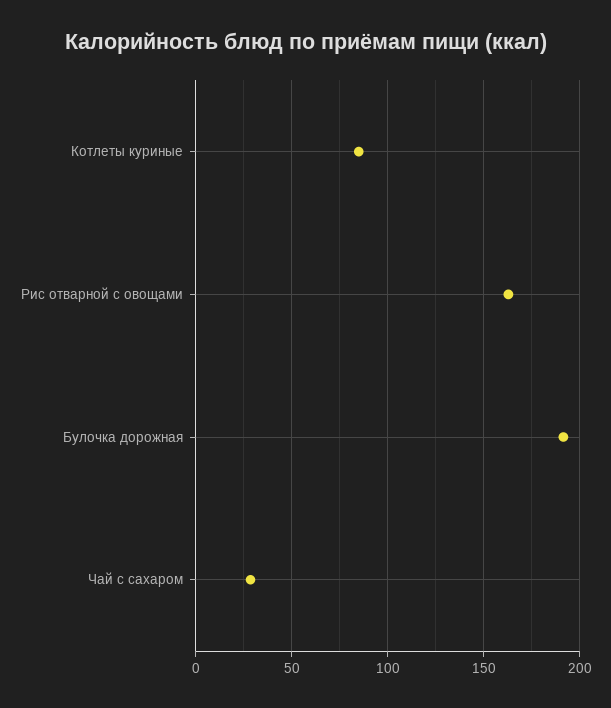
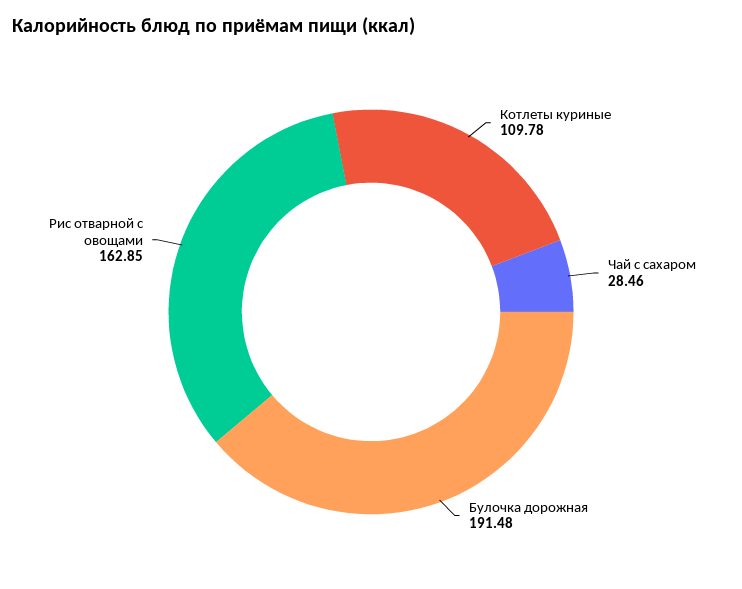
  {
-   "Котлеты куриные": 85,
+   "Котлеты куриные": 109.78,
    "Рис отварной с овощами": 162.85,
    "Булочка дорожная": 191.48,
    "Чай с сахаром": 28.46
  }

